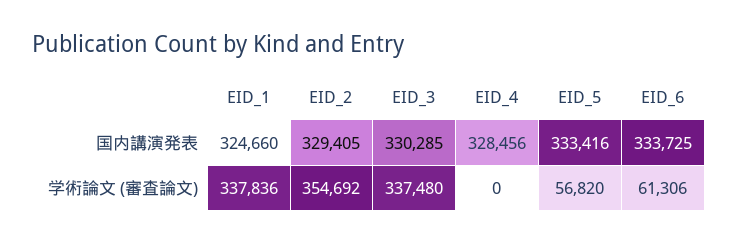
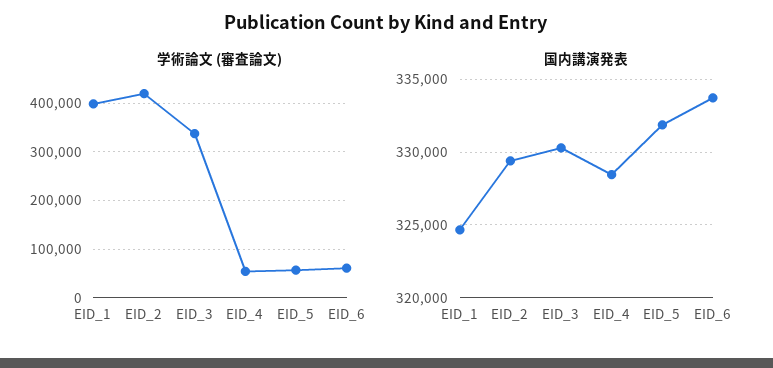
  {
    "国内講演発表": {
      "EID_1": 324660,
      "EID_2": 329405,
      "EID_3": 330285,
      "EID_4": 328456,
-     "EID_5": 333416,
+     "EID_5": 332000,
      "EID_6": 333725
    },
    "学術論文 (審査論文)": {
-     "EID_1": 337836,
+     "EID_1": 400000,
-     "EID_2": 354692,
+     "EID_2": 420000,
      "EID_3": 337480,
-     "EID_4": 0,
+     "EID_4": 60000,
      "EID_5": 56820,
      "EID_6": 61306
    }
  }

